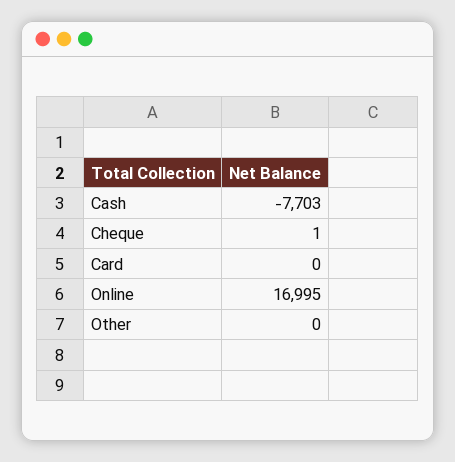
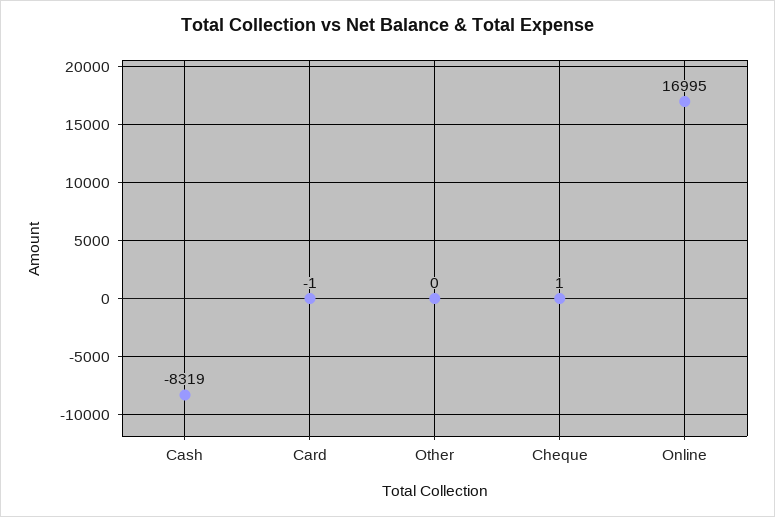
  {
-   "Cash": -7703,
+   "Cash": -8319,
    "Cheque": 1,
-   "Card": 0,
+   "Card": -1,
    "Online": 16995,
    "Other": 0
  }

